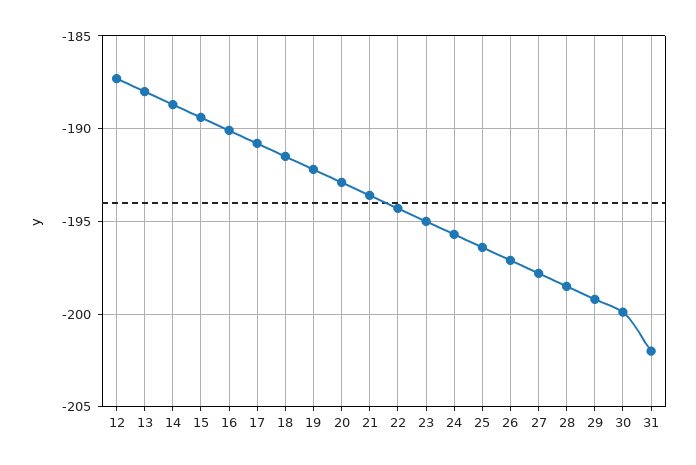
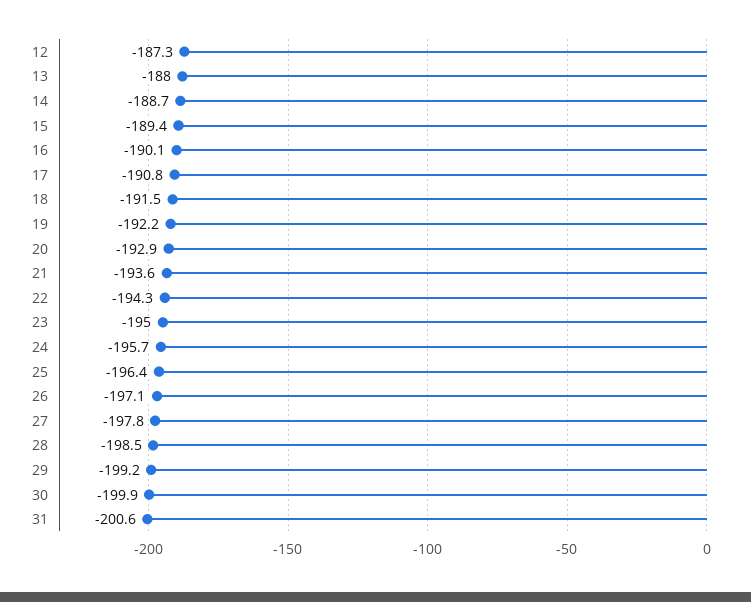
  {
    "12": -187.3,
    "13": -188,
    "14": -188.7,
    "15": -189.4,
    "16": -190.1,
    "17": -190.8,
    "18": -191.5,
    "19": -192.2,
    "20": -192.9,
    "21": -193.6,
    "22": -194.3,
    "23": -195,
    "24": -195.7,
    "25": -196.4,
    "26": -197.1,
    "27": -197.8,
    "28": -198.5,
    "29": -199.2,
    "30": -199.9,
-   "31": -202
+   "31": -200.6
  }

